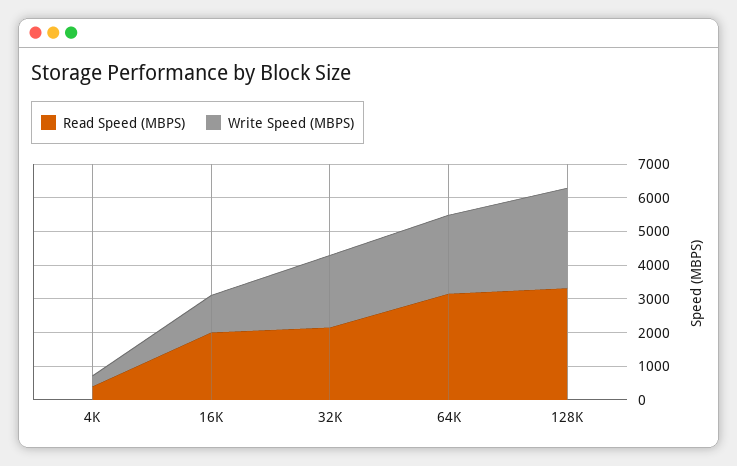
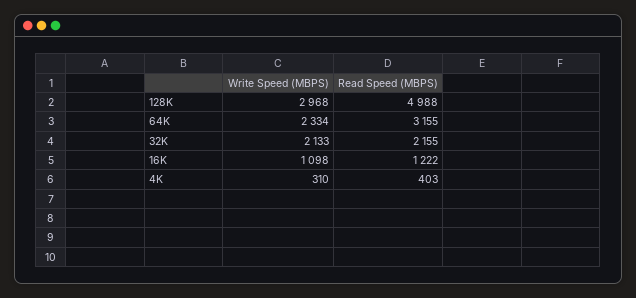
  {
    "Read Speed (MBPS)": {
      "4K": 403,
-     "16K": 2000,
+     "16K": 1222,
      "32K": 2155,
      "64K": 3155,
-     "128K": 3250
+     "128K": 4988
    },
    "Write Speed (MBPS)": {
      "4K": 310,
      "16K": 1098,
      "32K": 2133,
      "64K": 2334,
      "128K": 2968
    }
  }

